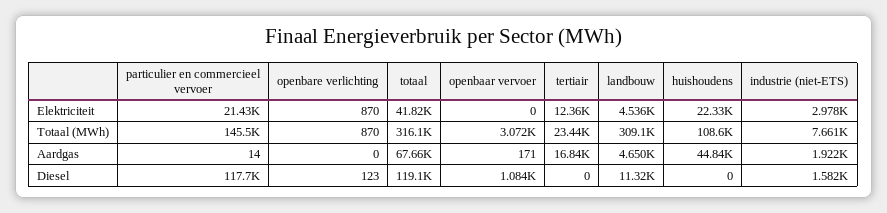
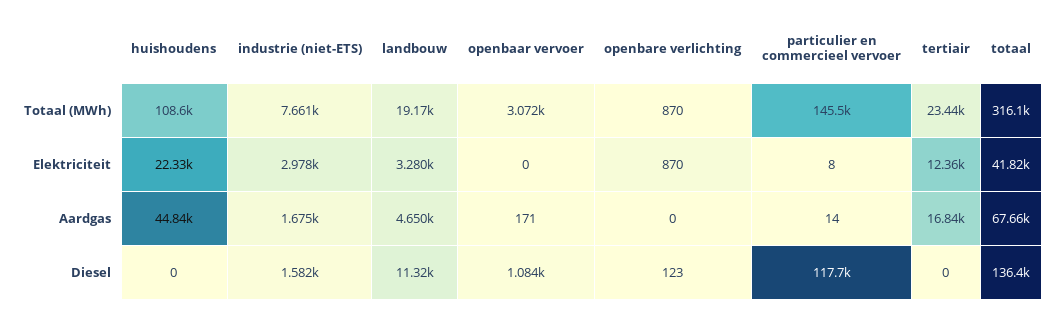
  {
    "particulier en commercieel vervoer": {
-     "Elektriciteit": 21430,
+     "Elektriciteit": 8,
      "Totaal (MWh)": 145500,
      "Aardgas": 14,
      "Diesel": 117700
    },
    "openbare verlichting": {
      "Elektriciteit": 870,
      "Totaal (MWh)": 870,
      "Aardgas": 0,
      "Diesel": 123
    },
    "totaal": {
      "Elektriciteit": 41820,
      "Totaal (MWh)": 316100,
      "Aardgas": 67660,
-     "Diesel": 119100
+     "Diesel": 136400
    },
    "openbaar vervoer": {
      "Elektriciteit": 0,
      "Totaal (MWh)": 3072,
      "Aardgas": 171,
      "Diesel": 1084
    },
    "tertiair": {
      "Elektriciteit": 12360,
      "Totaal (MWh)": 23440,
      "Aardgas": 16840,
      "Diesel": 0
    },
    "landbouw": {
-     "Elektriciteit": 4536,
+     "Elektriciteit": 3280,
-     "Totaal (MWh)": 309100,
+     "Totaal (MWh)": 19170,
      "Aardgas": 4650,
      "Diesel": 11320
    },
    "huishoudens": {
      "Elektriciteit": 22330,
      "Totaal (MWh)": 108600,
      "Aardgas": 44840,
      "Diesel": 0
    },
    "industrie (niet-ETS)": {
      "Elektriciteit": 2978,
      "Totaal (MWh)": 7661,
-     "Aardgas": 1922,
+     "Aardgas": 1675,
      "Diesel": 1582
    }
  }

